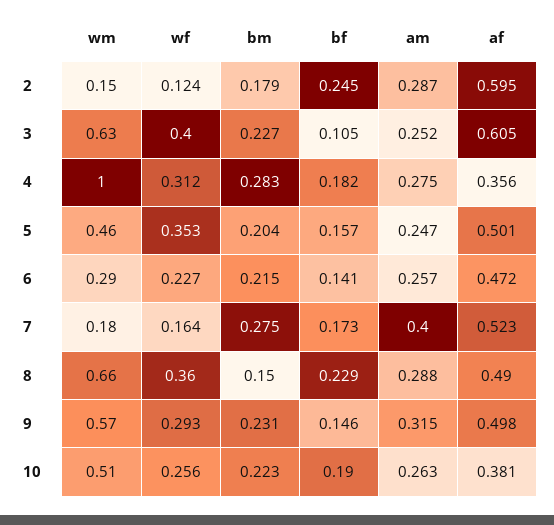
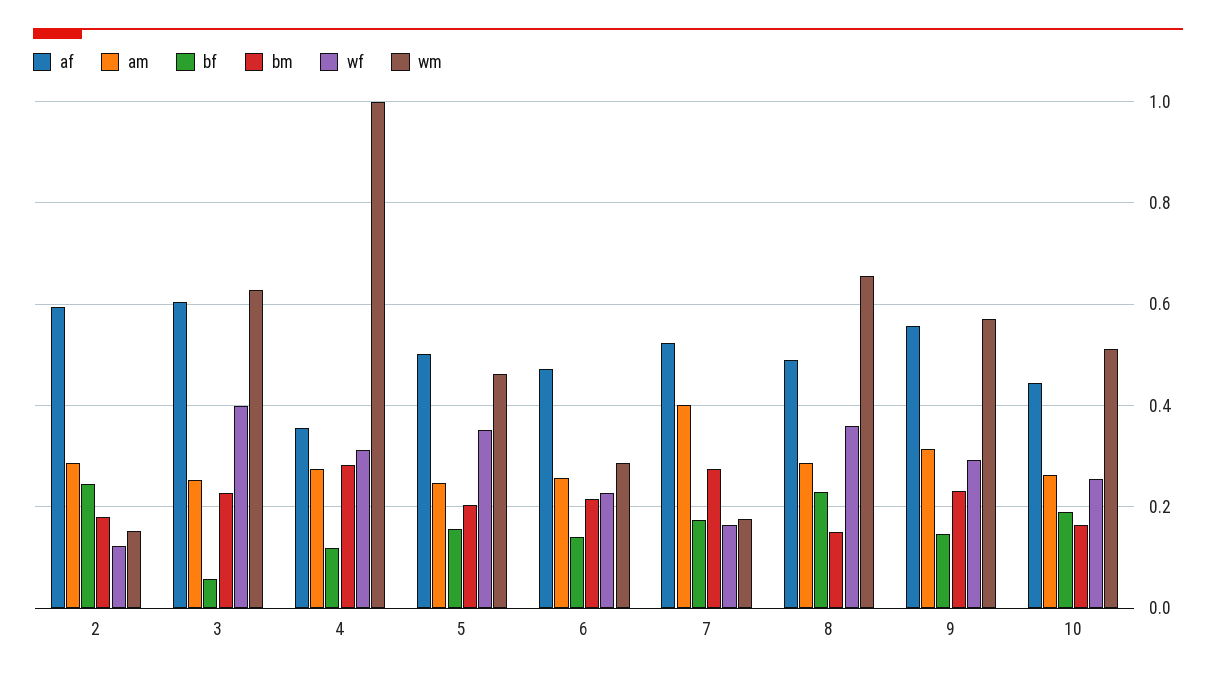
  {
    "wm": {
      "2": 0.15,
      "3": 0.63,
      "4": 1,
      "5": 0.46,
      "6": 0.29,
      "7": 0.18,
      "8": 0.66,
      "9": 0.57,
      "10": 0.51
    },
    "wf": {
      "2": 0.124,
      "3": 0.4,
      "4": 0.312,
      "5": 0.353,
      "6": 0.227,
      "7": 0.164,
      "8": 0.36,
      "9": 0.293,
      "10": 0.256
    },
    "bm": {
      "2": 0.179,
      "3": 0.227,
      "4": 0.283,
      "5": 0.204,
      "6": 0.215,
      "7": 0.275,
      "8": 0.15,
      "9": 0.231,
-     "10": 0.223
+     "10": 0.16
    },
    "bf": {
      "2": 0.245,
-     "3": 0.105,
+     "3": 0.06,
-     "4": 0.182,
+     "4": 0.12,
      "5": 0.157,
      "6": 0.141,
      "7": 0.173,
      "8": 0.229,
      "9": 0.146,
      "10": 0.19
    },
    "am": {
      "2": 0.287,
      "3": 0.252,
      "4": 0.275,
      "5": 0.247,
      "6": 0.257,
      "7": 0.4,
      "8": 0.288,
      "9": 0.315,
      "10": 0.263
    },
    "af": {
      "2": 0.595,
      "3": 0.605,
      "4": 0.356,
      "5": 0.501,
      "6": 0.472,
      "7": 0.523,
      "8": 0.49,
-     "9": 0.498,
+     "9": 0.56,
-     "10": 0.381
+     "10": 0.44
    }
  }

